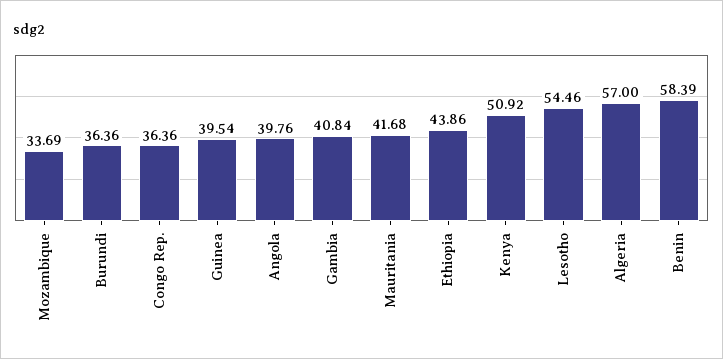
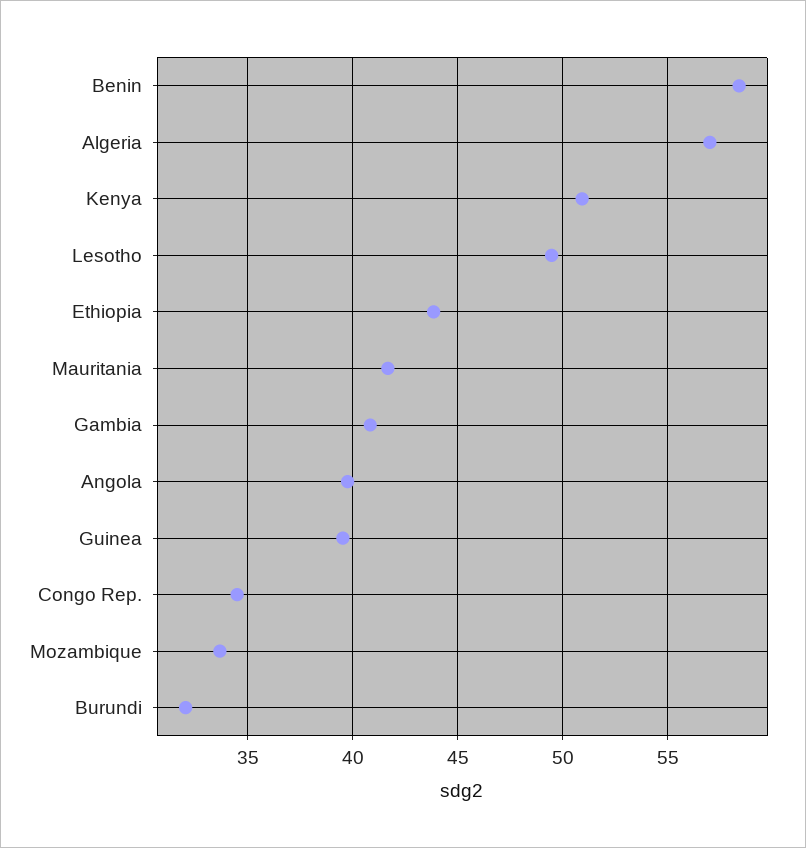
  {
    "Mozambique": 33.69,
-   "Burundi": 36.36,
+   "Burundi": 32,
-   "Congo Rep.": 36.36,
+   "Congo Rep.": 34.5,
    "Guinea": 39.54,
    "Angola": 39.76,
    "Gambia": 40.84,
    "Mauritania": 41.68,
    "Ethiopia": 43.86,
    "Kenya": 50.92,
-   "Lesotho": 54.46,
+   "Lesotho": 49.5,
    "Algeria": 57,
    "Benin": 58.39
  }

